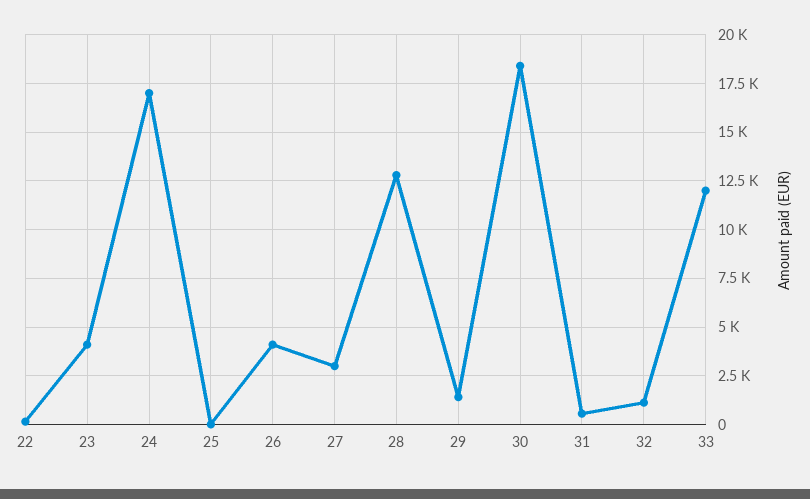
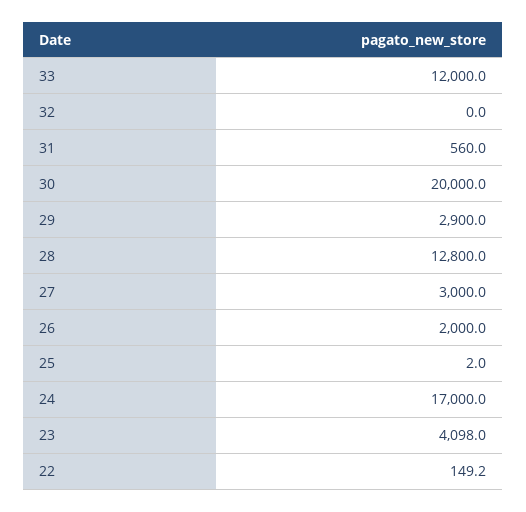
  {
    "22": 149.2,
    "23": 4098,
    "24": 17000,
    "25": 2,
-   "26": 4000,
+   "26": 2000,
    "27": 3000,
    "28": 12800,
-   "29": 1500,
+   "29": 2900,
-   "30": 18500,
+   "30": 20000,
    "31": 560,
-   "32": 1000,
+   "32": 0,
    "33": 12000
  }

